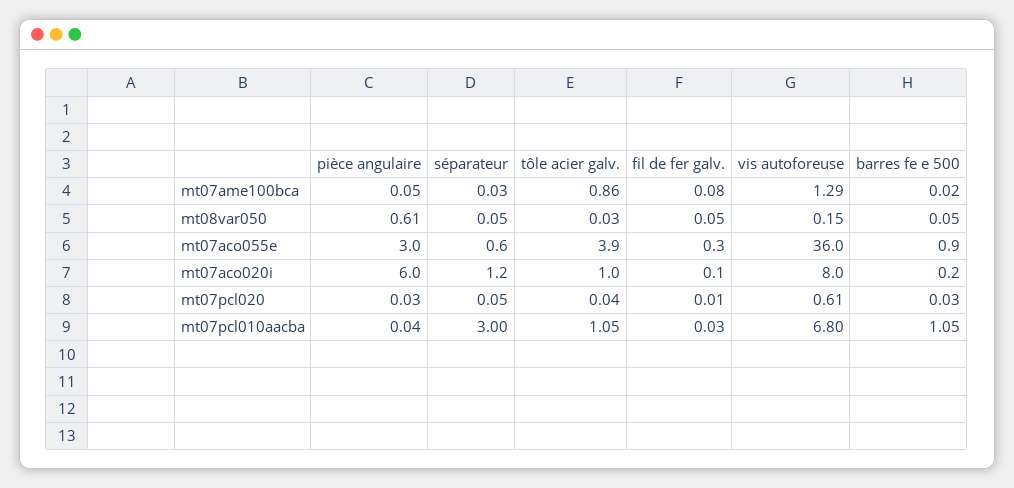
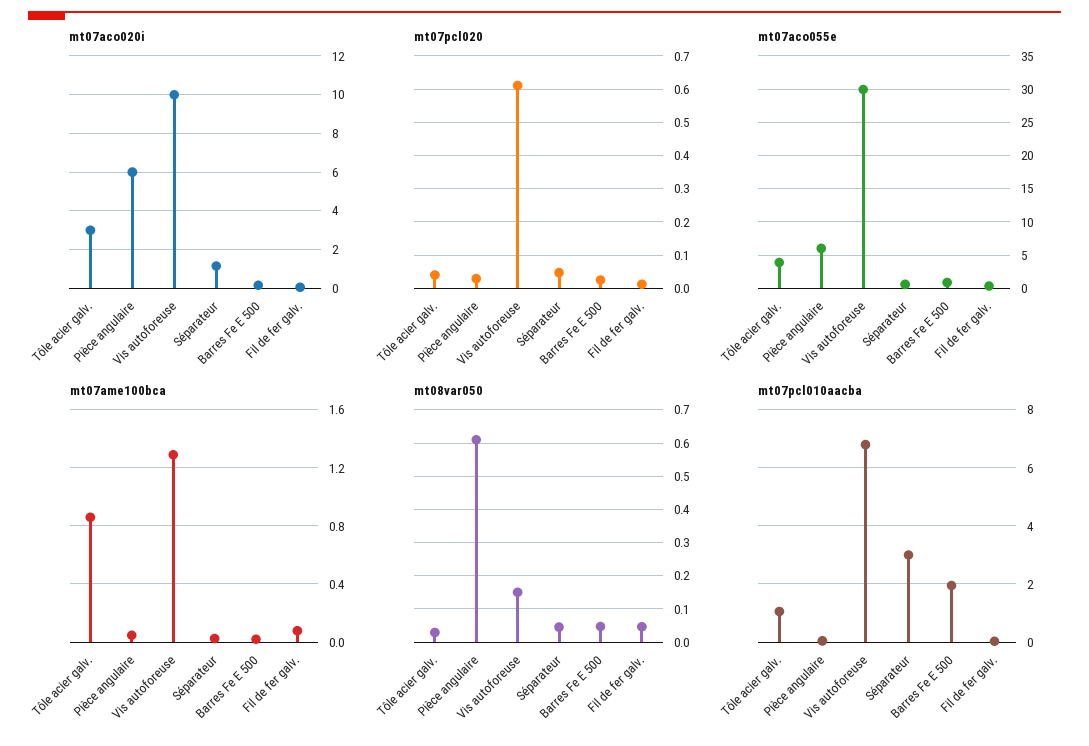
  {
    "mt07ame100bca": {
      "pièce angulaire": 0.05,
      "séparateur": 0.03,
      "tôle acier galv.": 0.86,
      "fil de fer galv.": 0.08,
      "vis autoforeuse": 1.29,
      "barres fe e 500": 0.02
    },
    "mt08var050": {
      "pièce angulaire": 0.61,
      "séparateur": 0.05,
      "tôle acier galv.": 0.03,
      "fil de fer galv.": 0.05,
      "vis autoforeuse": 0.15,
      "barres fe e 500": 0.05
    },
    "mt07aco055e": {
-     "pièce angulaire": 3,
+     "pièce angulaire": 6,
      "séparateur": 0.6,
      "tôle acier galv.": 3.9,
      "fil de fer galv.": 0.3,
-     "vis autoforeuse": 36,
+     "vis autoforeuse": 30,
      "barres fe e 500": 0.9
    },
    "mt07aco020i": {
      "pièce angulaire": 6,
      "séparateur": 1.2,
-     "tôle acier galv.": 1,
+     "tôle acier galv.": 3,
      "fil de fer galv.": 0.1,
-     "vis autoforeuse": 8,
+     "vis autoforeuse": 10,
      "barres fe e 500": 0.2
    },
    "mt07pcl020": {
      "pièce angulaire": 0.03,
      "séparateur": 0.05,
      "tôle acier galv.": 0.04,
      "fil de fer galv.": 0.01,
      "vis autoforeuse": 0.61,
      "barres fe e 500": 0.03
    },
    "mt07pcl010aacba": {
      "pièce angulaire": 0.04,
      "séparateur": 3,
      "tôle acier galv.": 1.05,
      "fil de fer galv.": 0.03,
      "vis autoforeuse": 6.8,
-     "barres fe e 500": 1.05
+     "barres fe e 500": 2
    }
  }

